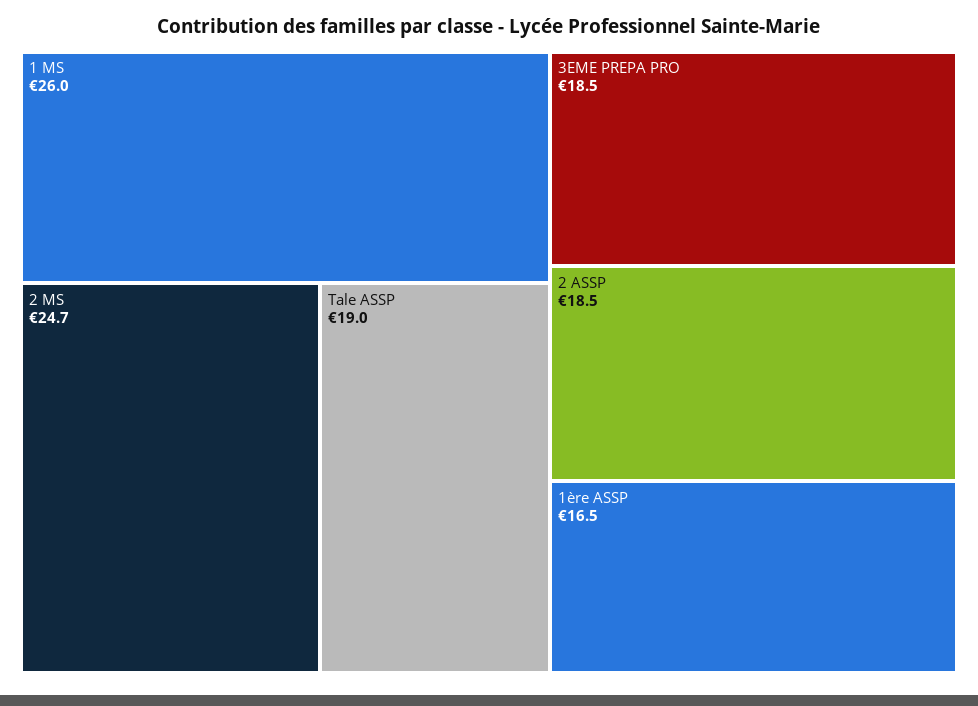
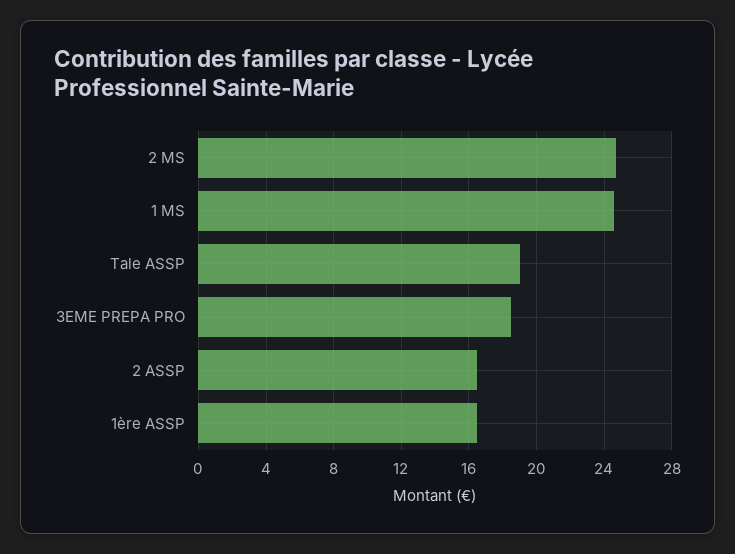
  {
-   "1 MS": 26,
+   "1 MS": 24.5,
    "2 MS": 24.7,
    "Tale ASSP": 19,
    "3EME PREPA PRO": 18.5,
-   "2 ASSP": 18.5,
+   "2 ASSP": 16.5,
    "1ère ASSP": 16.5
  }

